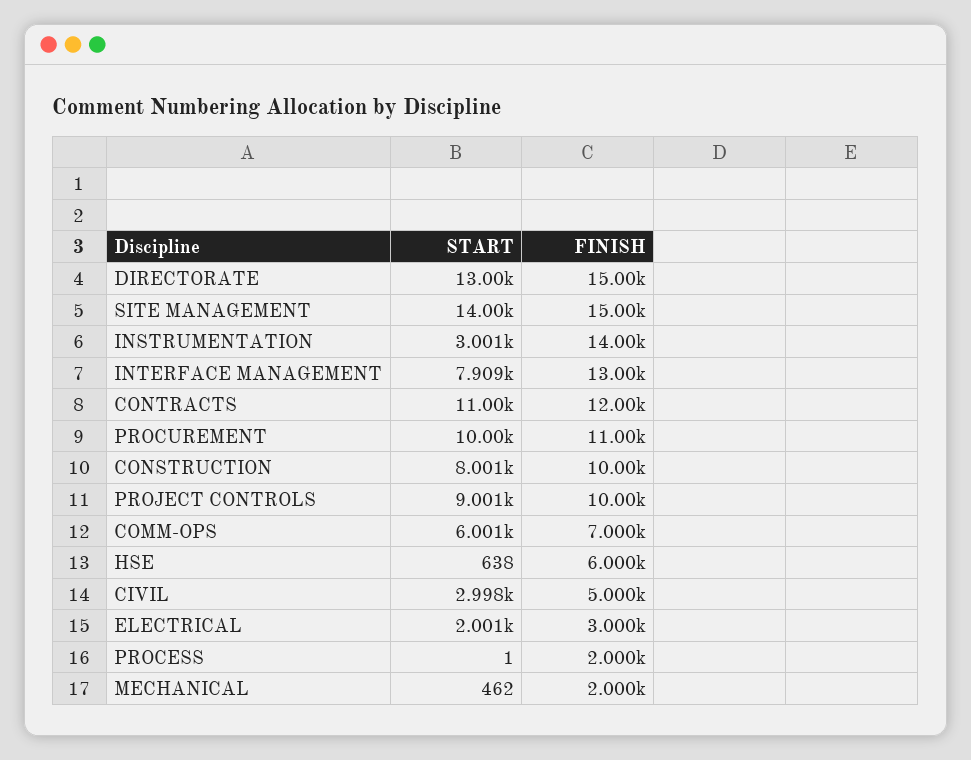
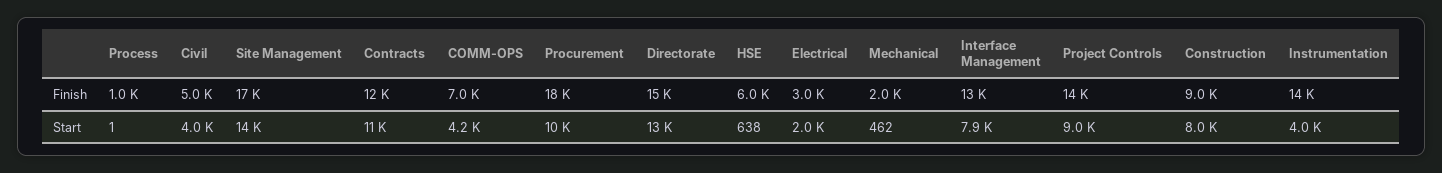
  {
    "START": {
      "DIRECTORATE": 13000,
      "SITE MANAGEMENT": 14000,
-     "INSTRUMENTATION": 3001,
+     "INSTRUMENTATION": 4000,
      "INTERFACE MANAGEMENT": 7909,
      "CONTRACTS": 11000,
      "PROCUREMENT": 10000,
      "CONSTRUCTION": 8001,
      "PROJECT CONTROLS": 9001,
-     "COMM-OPS": 6001,
+     "COMM-OPS": 4200,
      "HSE": 638,
-     "CIVIL": 2998,
+     "CIVIL": 4000,
      "ELECTRICAL": 2001,
      "PROCESS": 1,
      "MECHANICAL": 462
    },
    "FINISH": {
      "DIRECTORATE": 15000,
-     "SITE MANAGEMENT": 15000,
+     "SITE MANAGEMENT": 17000,
      "INSTRUMENTATION": 14000,
      "INTERFACE MANAGEMENT": 13000,
      "CONTRACTS": 12000,
-     "PROCUREMENT": 11000,
+     "PROCUREMENT": 18000,
-     "CONSTRUCTION": 10000,
+     "CONSTRUCTION": 9000,
-     "PROJECT CONTROLS": 10000,
+     "PROJECT CONTROLS": 14000,
      "COMM-OPS": 7000,
      "HSE": 6000,
      "CIVIL": 5000,
      "ELECTRICAL": 3000,
-     "PROCESS": 2000,
+     "PROCESS": 1000,
      "MECHANICAL": 2000
    }
  }

